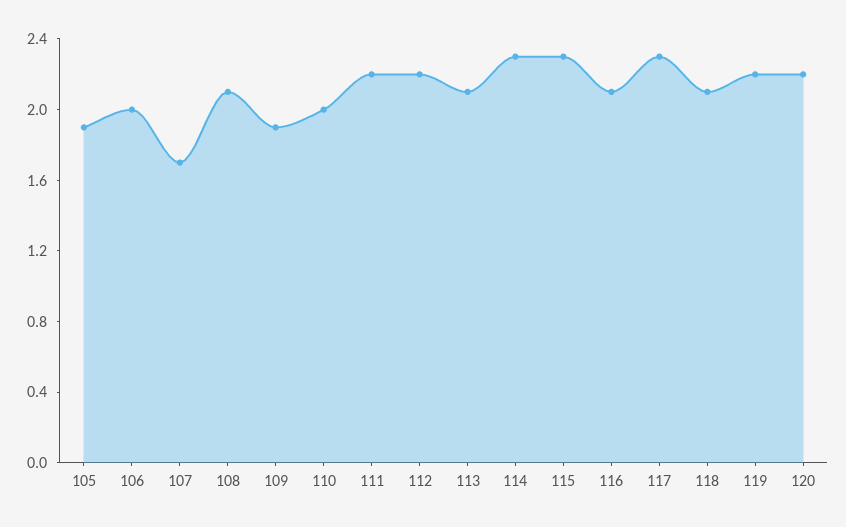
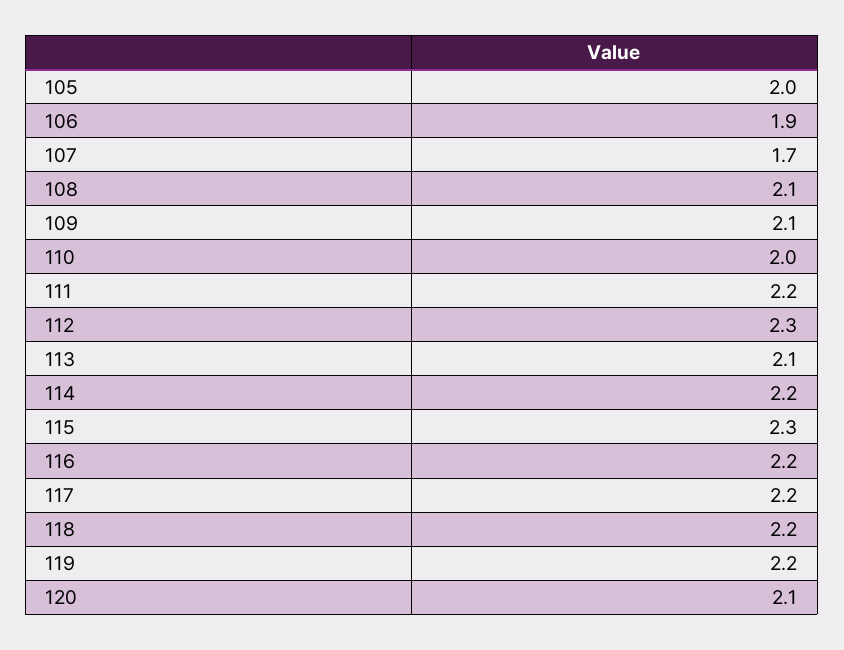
  {
-   "105": 1.9,
+   "105": 2,
-   "106": 2,
+   "106": 1.9,
    "107": 1.7,
    "108": 2.1,
-   "109": 1.9,
+   "109": 2.1,
    "110": 2,
    "111": 2.2,
-   "112": 2.2,
+   "112": 2.3,
    "113": 2.1,
-   "114": 2.3,
+   "114": 2.2,
    "115": 2.3,
-   "116": 2.1,
+   "116": 2.2,
-   "117": 2.3,
+   "117": 2.2,
-   "118": 2.1,
+   "118": 2.2,
    "119": 2.2,
-   "120": 2.2
+   "120": 2.1
  }

